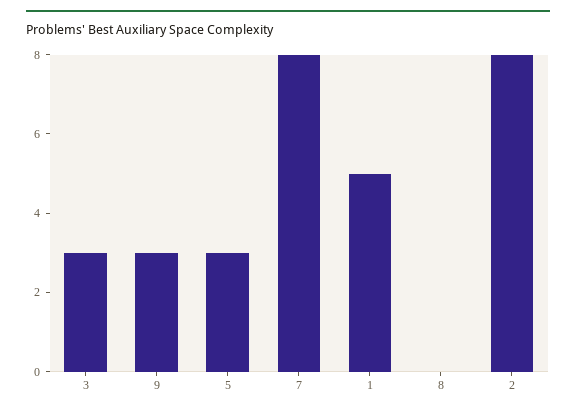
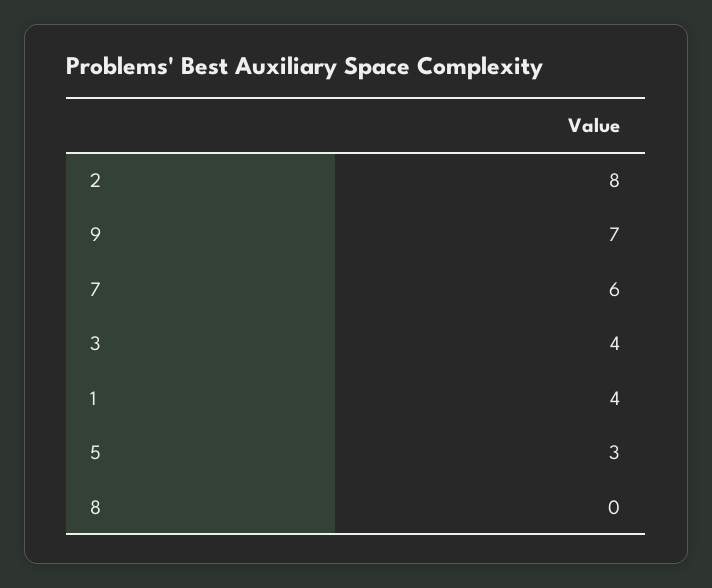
  {
-   "3": 3,
+   "3": 4,
-   "9": 3,
+   "9": 7,
    "5": 3,
-   "7": 8,
+   "7": 6,
-   "1": 5,
+   "1": 4,
    "8": 0,
    "2": 8
  }

